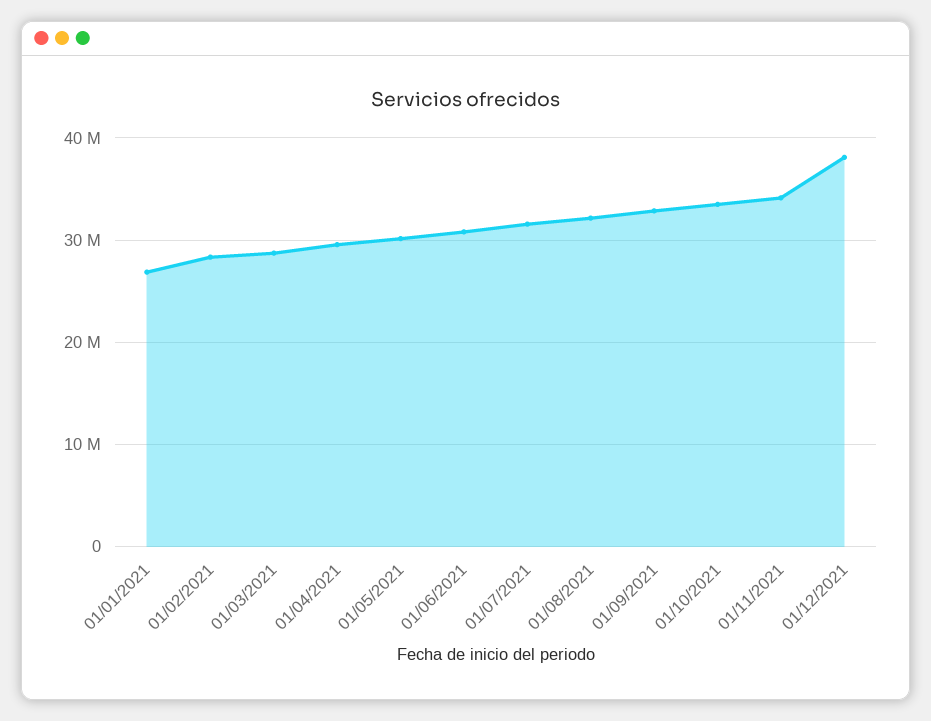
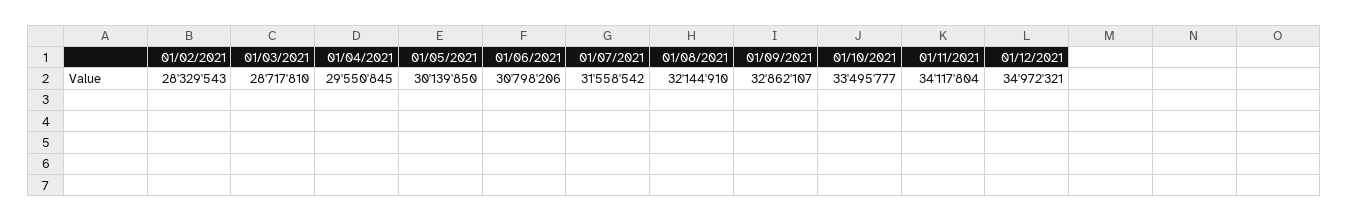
  {
-   "01/01/2021": 27000000,
    "01/02/2021": 28329543,
    "01/03/2021": 28717810,
    "01/04/2021": 29550845,
    "01/05/2021": 30139850,
    "01/06/2021": 30798206,
    "01/07/2021": 31558542,
    "01/08/2021": 32144910,
    "01/09/2021": 32862107,
    "01/10/2021": 33495777,
    "01/11/2021": 34117804,
-   "01/12/2021": 38000000
+   "01/12/2021": 34972321
  }

